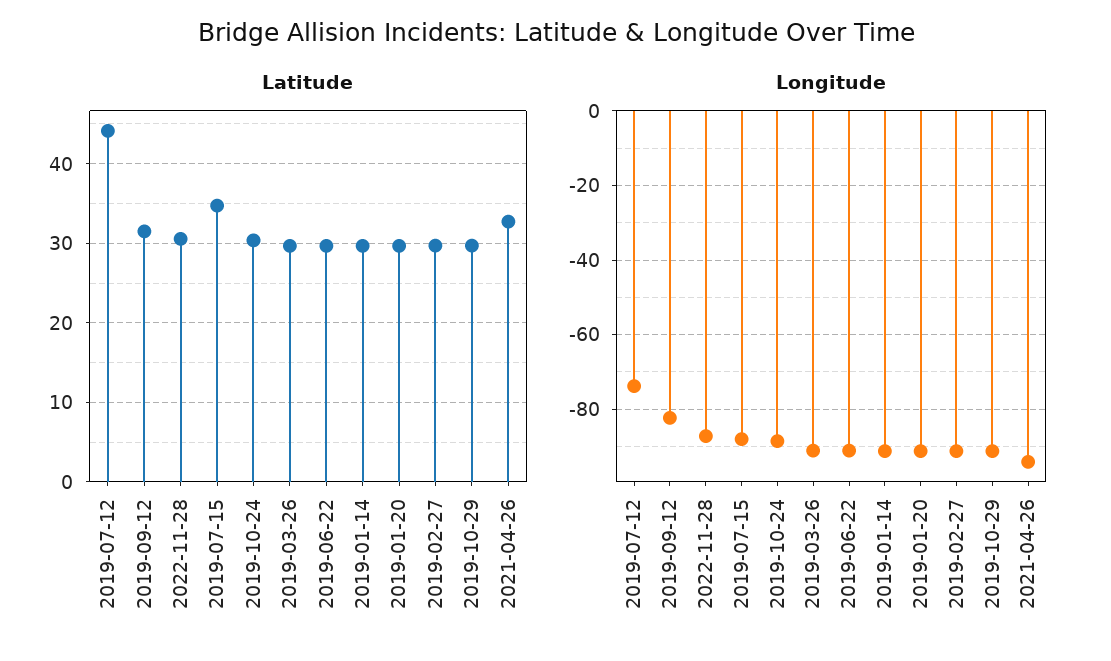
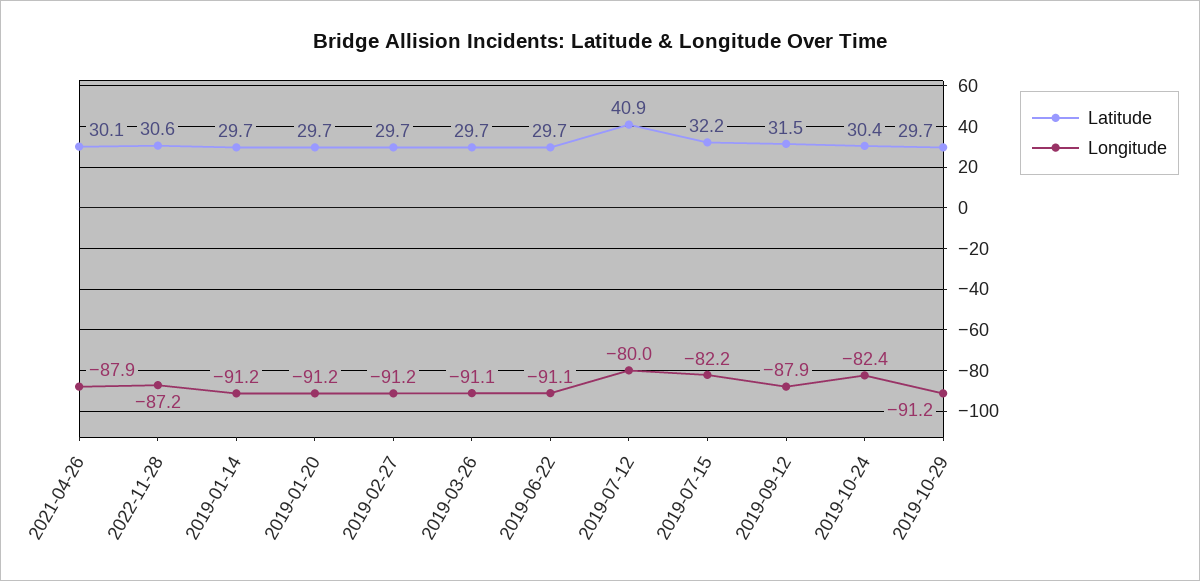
  {
    "Latitude": {
-     "2019-07-12": 44,
+     "2019-07-12": 40.9,
      "2019-09-12": 31.5,
      "2022-11-28": 30.6,
-     "2019-07-15": 35,
+     "2019-07-15": 32.2,
      "2019-10-24": 30.4,
      "2019-03-26": 29.7,
      "2019-06-22": 29.7,
      "2019-01-14": 29.7,
      "2019-01-20": 29.7,
      "2019-02-27": 29.7,
      "2019-10-29": 29.7,
-     "2021-04-26": 33
+     "2021-04-26": 30.1
    },
    "Longitude": {
-     "2019-07-12": -74,
+     "2019-07-12": -80,
-     "2019-09-12": -82,
+     "2019-09-12": -87.9,
      "2022-11-28": -87.2,
-     "2019-07-15": -88,
+     "2019-07-15": -82.2,
-     "2019-10-24": -88,
+     "2019-10-24": -82.4,
      "2019-03-26": -91.1,
      "2019-06-22": -91.1,
      "2019-01-14": -91.2,
      "2019-01-20": -91.2,
      "2019-02-27": -91.2,
      "2019-10-29": -91.2,
-     "2021-04-26": -94
+     "2021-04-26": -87.9
    }
  }

